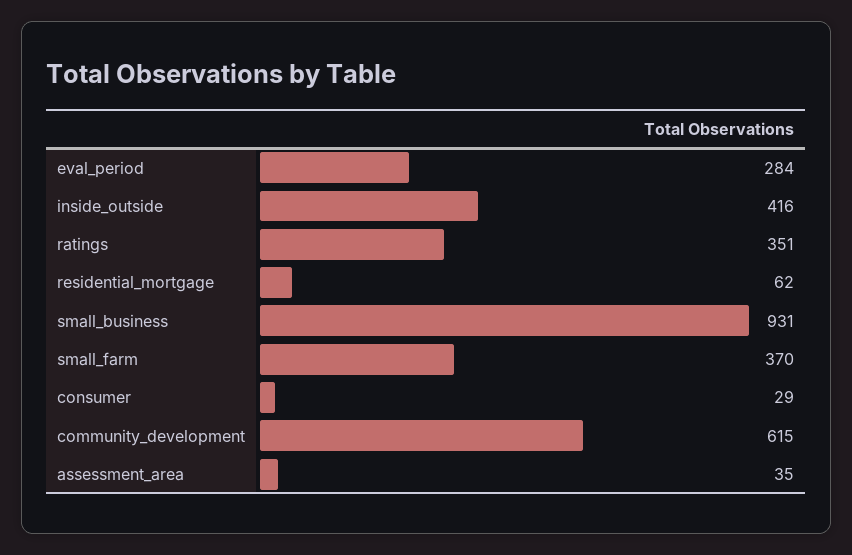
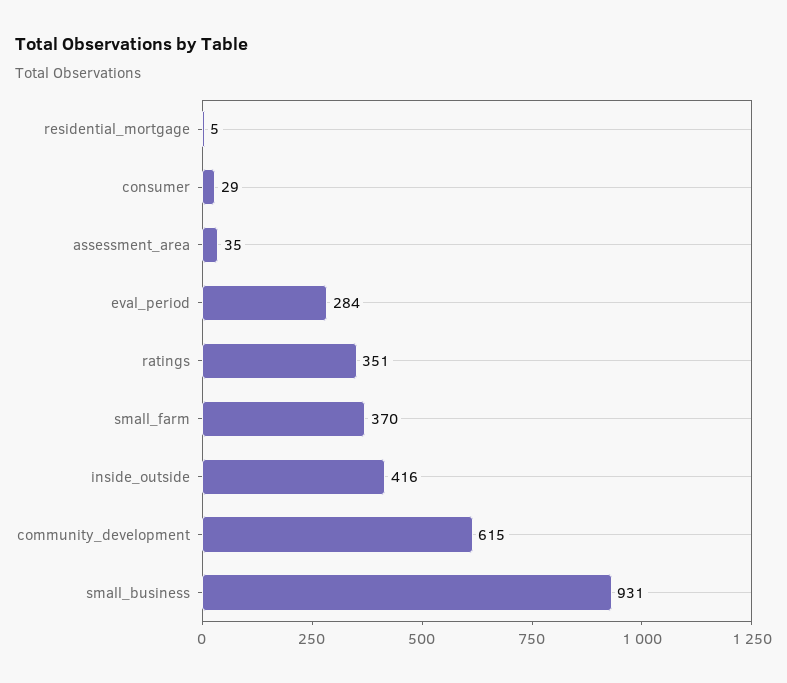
  {
    "eval_period": 284,
    "inside_outside": 416,
    "ratings": 351,
-   "residential_mortgage": 62,
+   "residential_mortgage": 5,
    "small_business": 931,
    "small_farm": 370,
    "consumer": 29,
    "community_development": 615,
    "assessment_area": 35
  }

